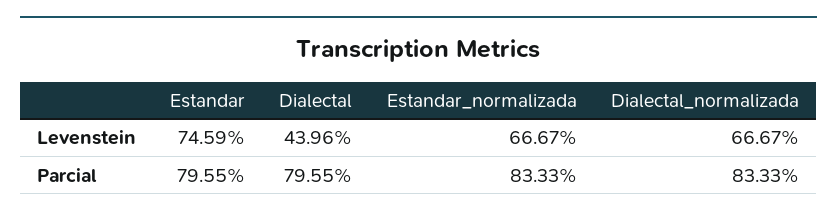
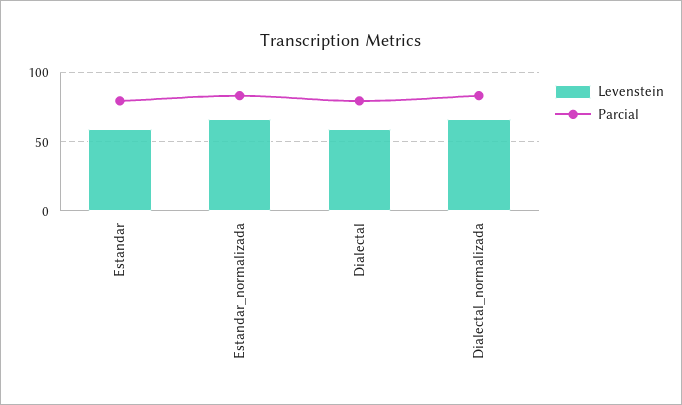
  {
    "Levenstein": {
-     "Estandar": 74.59,
+     "Estandar": 60,
-     "Dialectal": 43.96,
+     "Dialectal": 60,
      "Estandar_normalizada": 66.67,
      "Dialectal_normalizada": 66.67
    },
    "Parcial": {
      "Estandar": 79.55,
      "Dialectal": 79.55,
      "Estandar_normalizada": 83.33,
      "Dialectal_normalizada": 83.33
    }
  }

